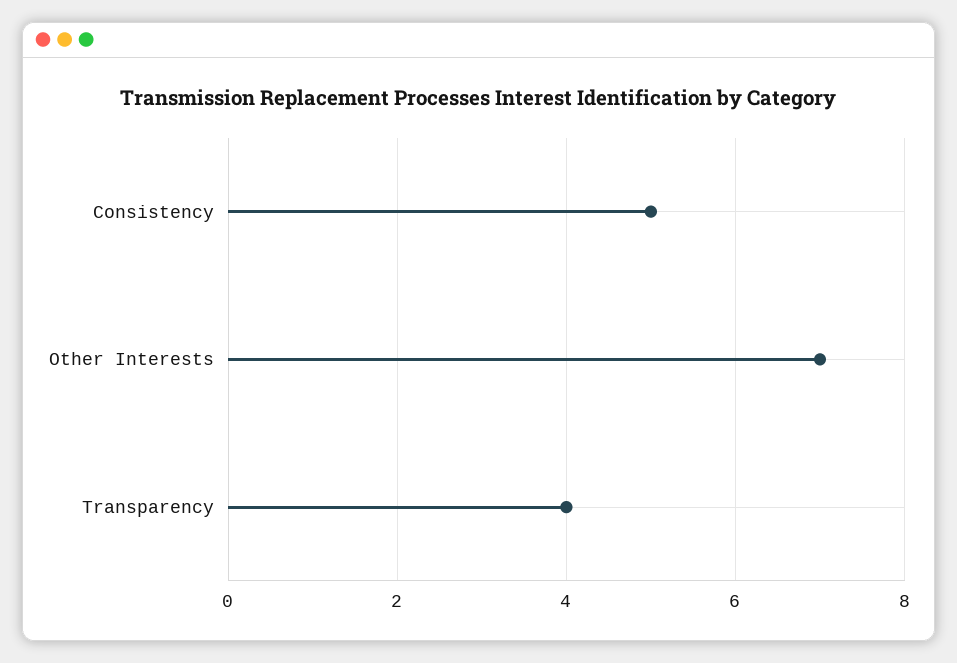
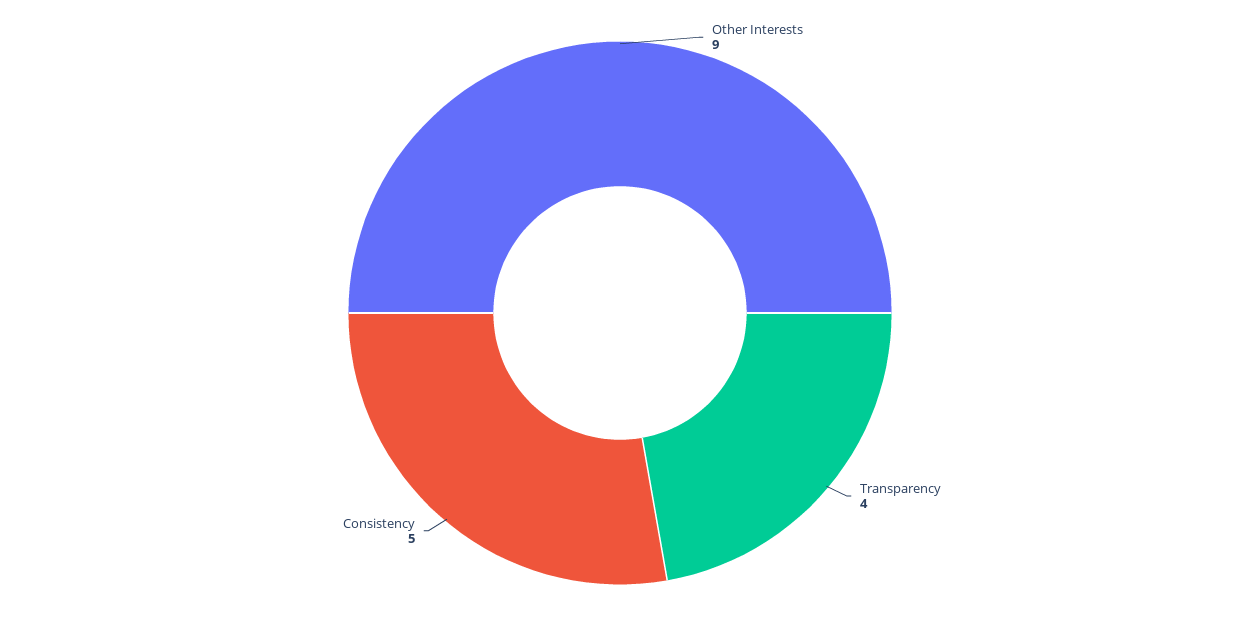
  {
    "Consistency": 5,
-   "Other Interests": 7,
+   "Other Interests": 9,
    "Transparency": 4
  }

